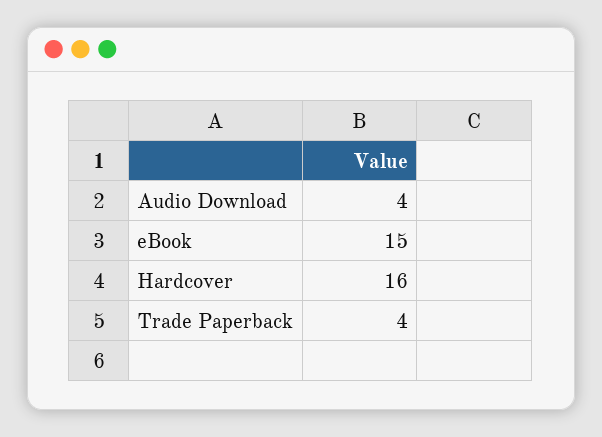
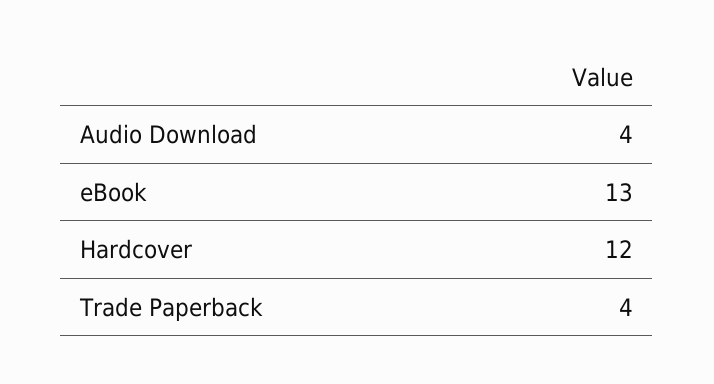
  {
    "Audio Download": 4,
-   "eBook": 15,
+   "eBook": 13,
-   "Hardcover": 16,
+   "Hardcover": 12,
    "Trade Paperback": 4
  }

